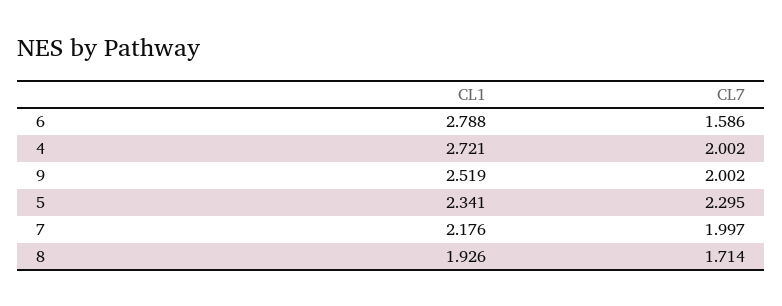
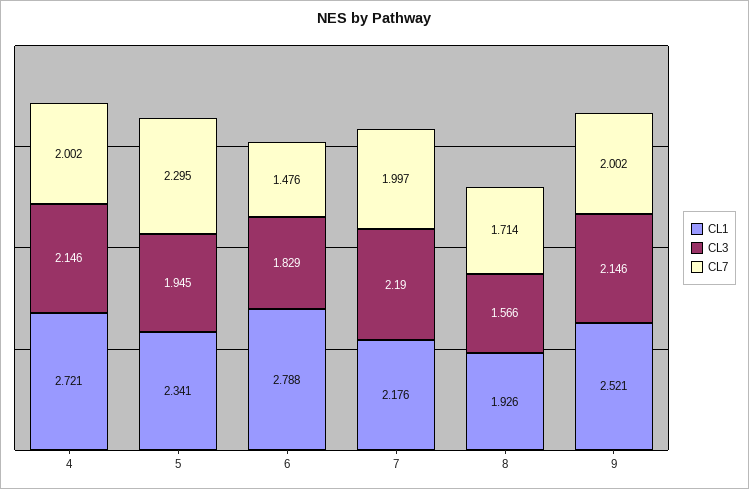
  {
    "CL1": {
      "6": 2.788,
      "4": 2.721,
-     "9": 2.519,
+     "9": 2.521,
      "5": 2.341,
      "7": 2.176,
      "8": 1.926
    },
    "CL7": {
-     "6": 1.586,
+     "6": 1.476,
      "4": 2.002,
      "9": 2.002,
      "5": 2.295,
      "7": 1.997,
      "8": 1.714
-   }
+   },
+   "CL3": {
+     "4": 2.146,
+     "5": 1.945,
+     "6": 1.829,
+     "7": 2.19,
+     "8": 1.566,
+     "9": 2.146
+   }
  }

